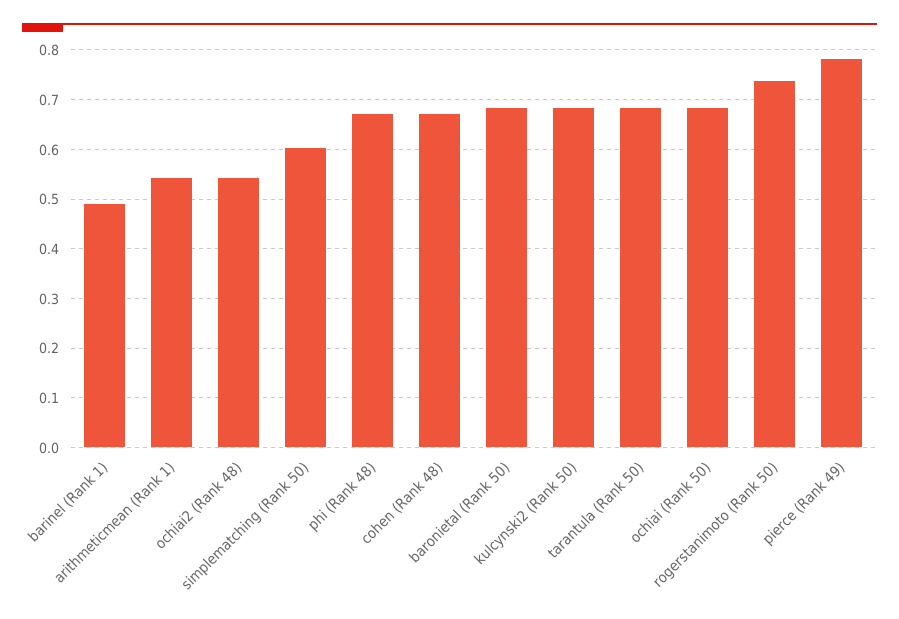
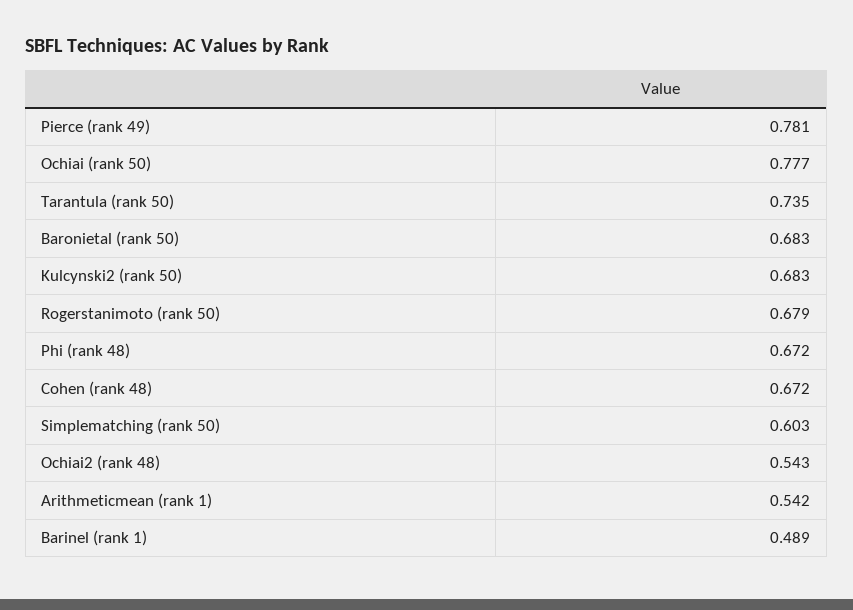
  {
    "barinel (Rank 1)": 0.489,
    "arithmeticmean (Rank 1)": 0.542,
    "ochiai2 (Rank 48)": 0.543,
    "simplematching (Rank 50)": 0.603,
    "phi (Rank 48)": 0.672,
    "cohen (Rank 48)": 0.672,
    "baronietal (Rank 50)": 0.683,
    "kulcynski2 (Rank 50)": 0.683,
-   "tarantula (Rank 50)": 0.68,
+   "tarantula (Rank 50)": 0.735,
-   "ochiai (Rank 50)": 0.68,
+   "ochiai (Rank 50)": 0.777,
-   "rogerstanimoto (Rank 50)": 0.74,
+   "rogerstanimoto (Rank 50)": 0.679,
    "pierce (Rank 49)": 0.781
  }

